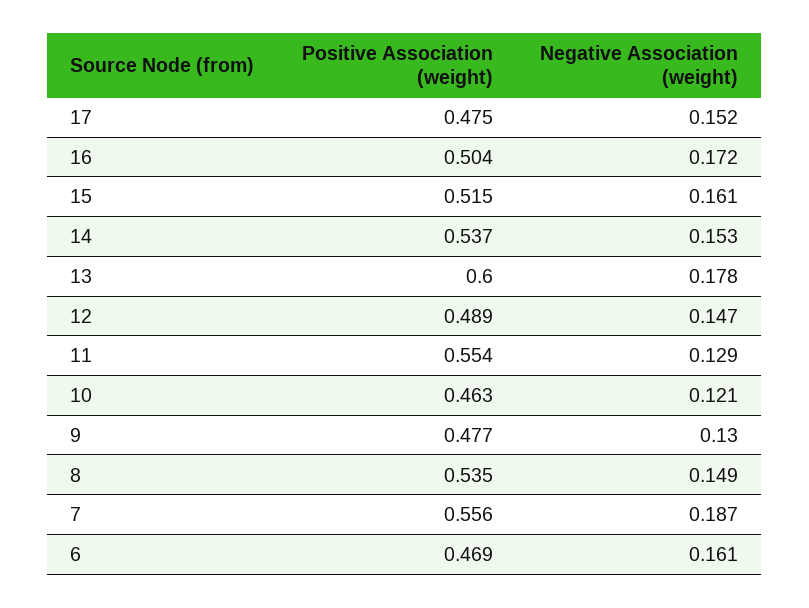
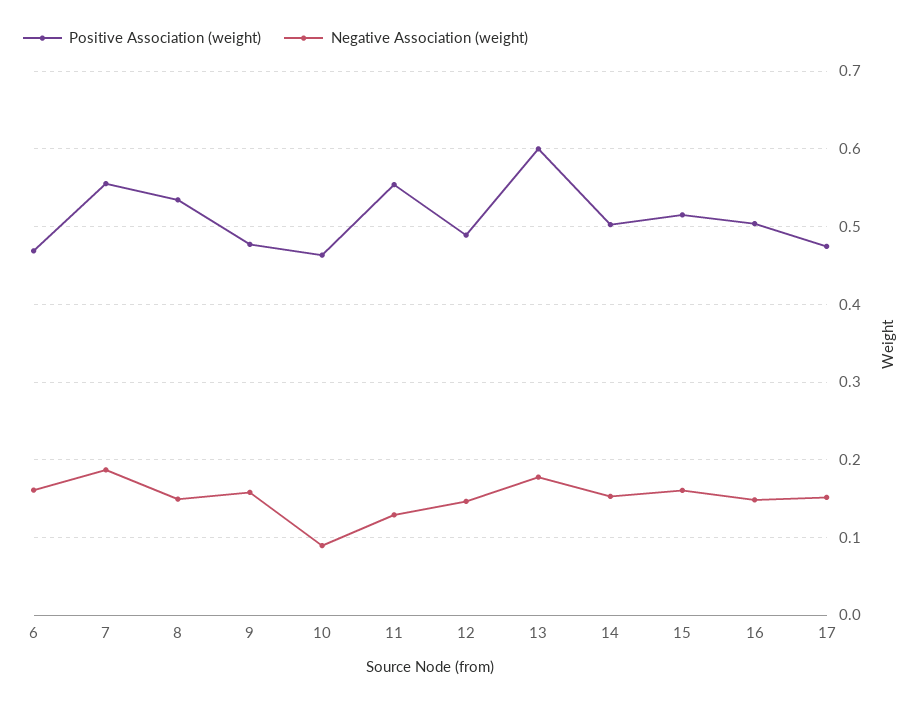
  {
    "Positive Association (weight)": {
      "17": 0.475,
      "16": 0.504,
      "15": 0.515,
-     "14": 0.537,
+     "14": 0.5,
      "13": 0.6,
      "12": 0.489,
      "11": 0.554,
      "10": 0.463,
      "9": 0.477,
      "8": 0.535,
      "7": 0.556,
      "6": 0.469
    },
    "Negative Association (weight)": {
      "17": 0.152,
-     "16": 0.172,
+     "16": 0.15,
      "15": 0.161,
      "14": 0.153,
      "13": 0.178,
      "12": 0.147,
      "11": 0.129,
-     "10": 0.121,
+     "10": 0.09,
-     "9": 0.13,
+     "9": 0.16,
      "8": 0.149,
      "7": 0.187,
      "6": 0.161
    }
  }

